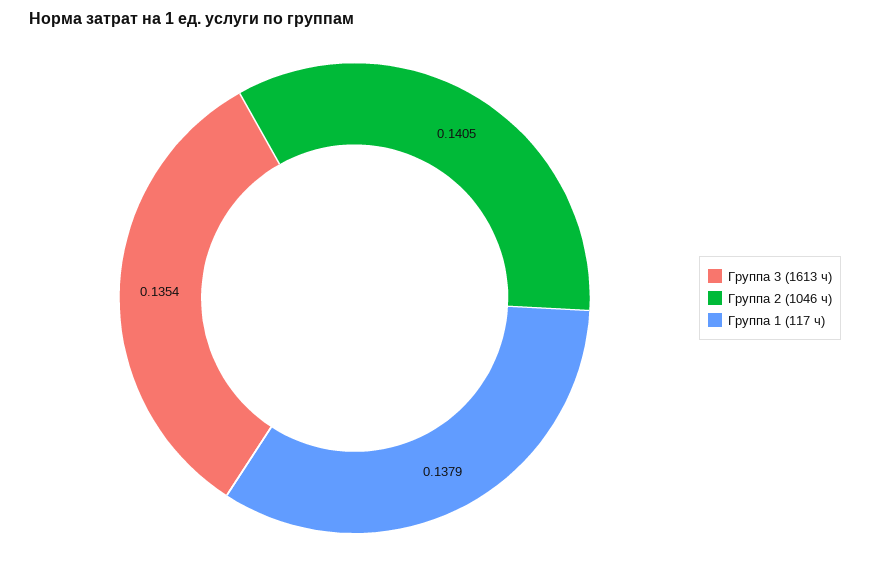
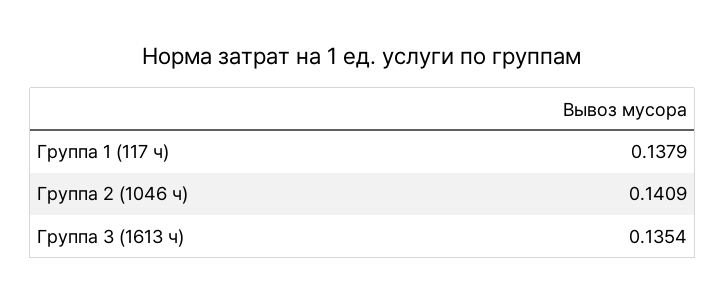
  {
    "Группа 3 (1613 ч)": 0.1354,
-   "Группа 2 (1046 ч)": 0.1405,
+   "Группа 2 (1046 ч)": 0.1409,
    "Группа 1 (117 ч)": 0.1379
  }

